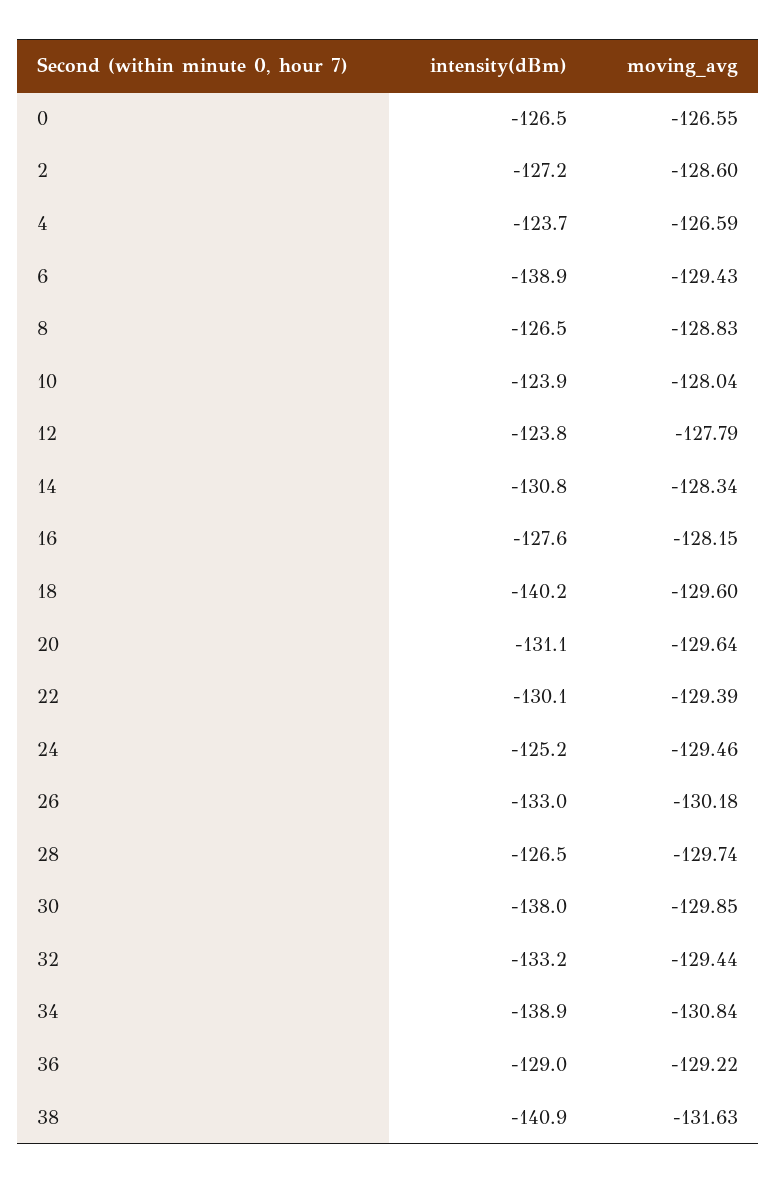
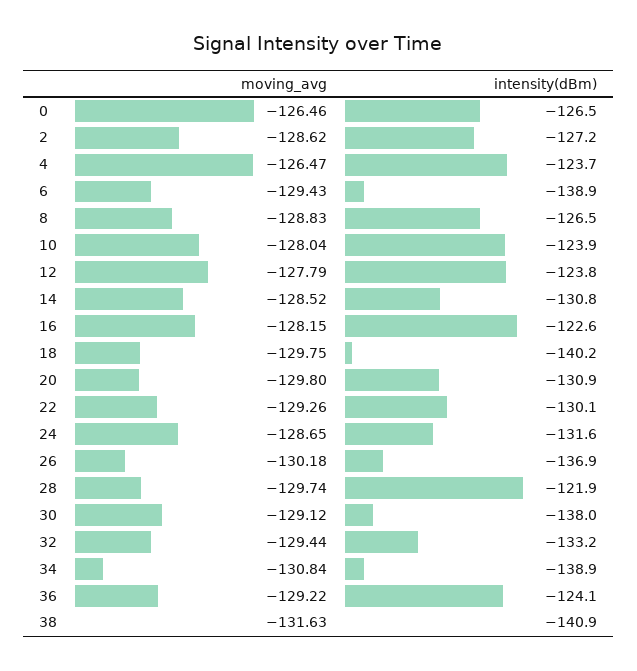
  {
    "intensity(dBm)": {
      "0": -126.5,
      "2": -127.2,
      "4": -123.7,
      "6": -138.9,
      "8": -126.5,
      "10": -123.9,
      "12": -123.8,
      "14": -130.8,
-     "16": -127.6,
+     "16": -122.6,
      "18": -140.2,
-     "20": -131.1,
+     "20": -130.9,
      "22": -130.1,
-     "24": -125.2,
+     "24": -131.6,
-     "26": -133,
+     "26": -136.9,
-     "28": -126.5,
+     "28": -121.9,
      "30": -138,
      "32": -133.2,
      "34": -138.9,
-     "36": -129,
+     "36": -124.1,
      "38": -140.9
    },
    "moving_avg": {
-     "0": -126.55,
+     "0": -126.46,
-     "2": -128.6,
+     "2": -128.62,
-     "4": -126.59,
+     "4": -126.47,
      "6": -129.43,
      "8": -128.83,
      "10": -128.04,
      "12": -127.79,
-     "14": -128.34,
+     "14": -128.52,
      "16": -128.15,
-     "18": -129.6,
+     "18": -129.75,
-     "20": -129.64,
+     "20": -129.8,
-     "22": -129.39,
+     "22": -129.26,
-     "24": -129.46,
+     "24": -128.65,
      "26": -130.18,
      "28": -129.74,
-     "30": -129.85,
+     "30": -129.12,
      "32": -129.44,
      "34": -130.84,
      "36": -129.22,
      "38": -131.63
    }
  }

